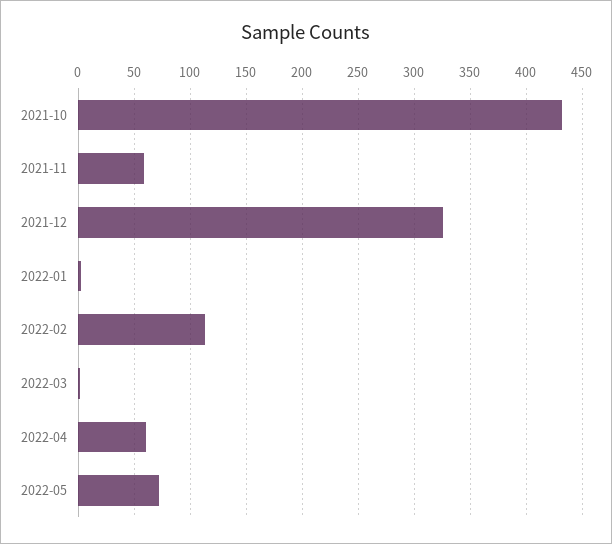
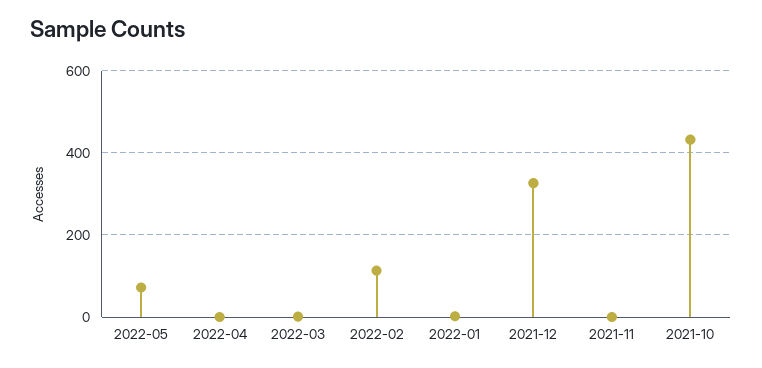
  {
    "2021-10": 430,
-   "2021-11": 60,
+   "2021-11": 0,
    "2021-12": 330,
    "2022-01": 0,
    "2022-02": 110,
    "2022-03": 0,
-   "2022-04": 60,
+   "2022-04": 0,
    "2022-05": 70
  }

